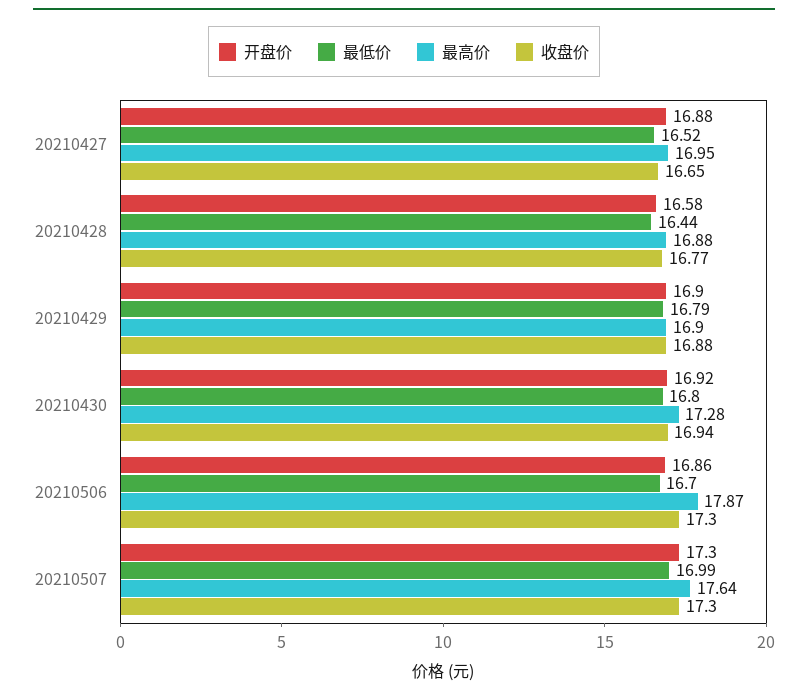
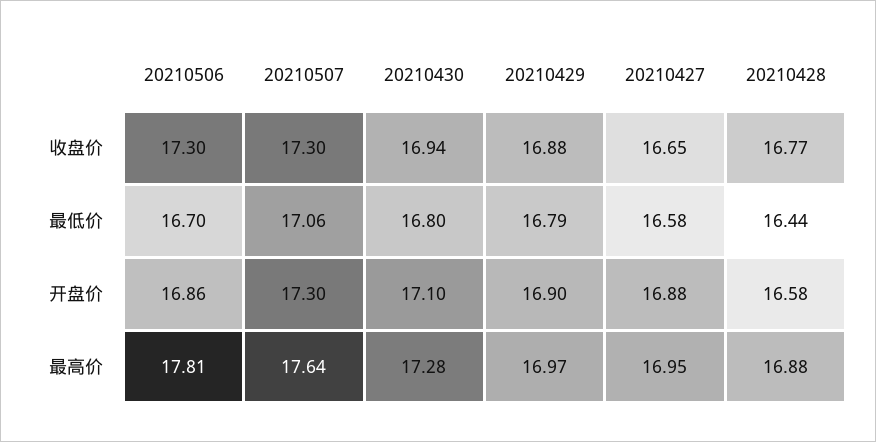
  {
    "开盘价": {
      "20210427": 16.88,
      "20210428": 16.58,
      "20210429": 16.9,
-     "20210430": 16.92,
+     "20210430": 17.1,
      "20210506": 16.86,
      "20210507": 17.3
    },
    "最低价": {
-     "20210427": 16.52,
+     "20210427": 16.58,
      "20210428": 16.44,
      "20210429": 16.79,
      "20210430": 16.8,
      "20210506": 16.7,
-     "20210507": 16.99
+     "20210507": 17.06
    },
    "最高价": {
      "20210427": 16.95,
      "20210428": 16.88,
-     "20210429": 16.9,
+     "20210429": 16.97,
      "20210430": 17.28,
-     "20210506": 17.87,
+     "20210506": 17.81,
      "20210507": 17.64
    },
    "收盘价": {
      "20210427": 16.65,
      "20210428": 16.77,
      "20210429": 16.88,
      "20210430": 16.94,
      "20210506": 17.3,
      "20210507": 17.3
    }
  }

